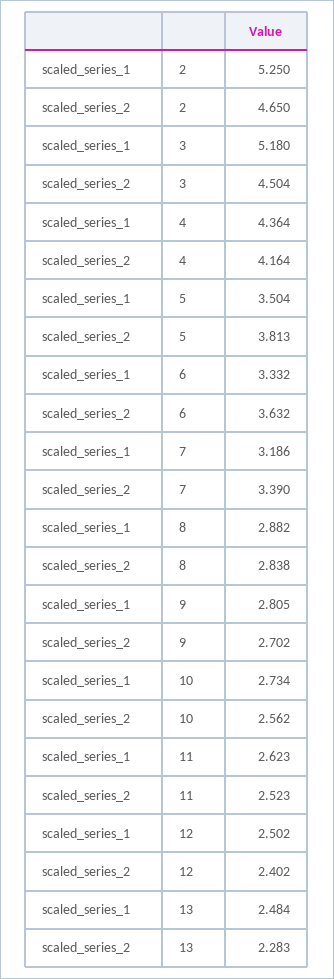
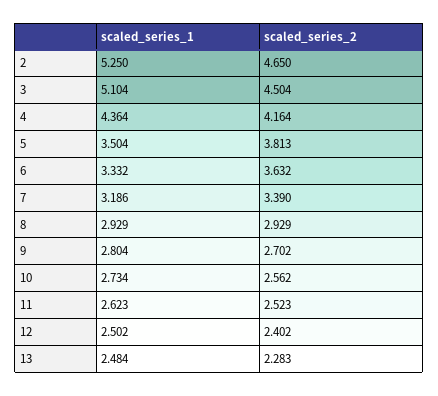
  {
    "scaled_series_1": {
      "2": 5.25,
-     "3": 5.18,
+     "3": 5.104,
      "4": 4.364,
      "5": 3.504,
      "6": 3.332,
      "7": 3.186,
-     "8": 2.882,
+     "8": 2.929,
-     "9": 2.805,
+     "9": 2.804,
      "10": 2.734,
      "11": 2.623,
      "12": 2.502,
      "13": 2.484
    },
    "scaled_series_2": {
      "2": 4.65,
      "3": 4.504,
      "4": 4.164,
      "5": 3.813,
      "6": 3.632,
      "7": 3.39,
-     "8": 2.838,
+     "8": 2.929,
      "9": 2.702,
      "10": 2.562,
      "11": 2.523,
      "12": 2.402,
      "13": 2.283
    }
  }

